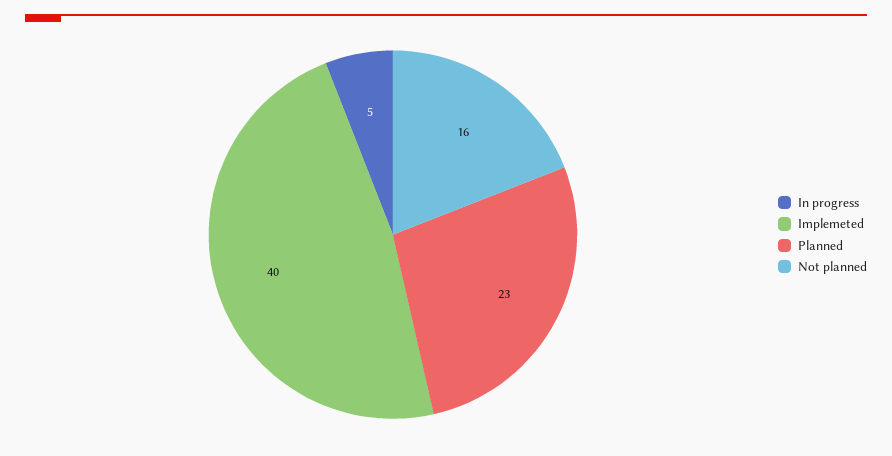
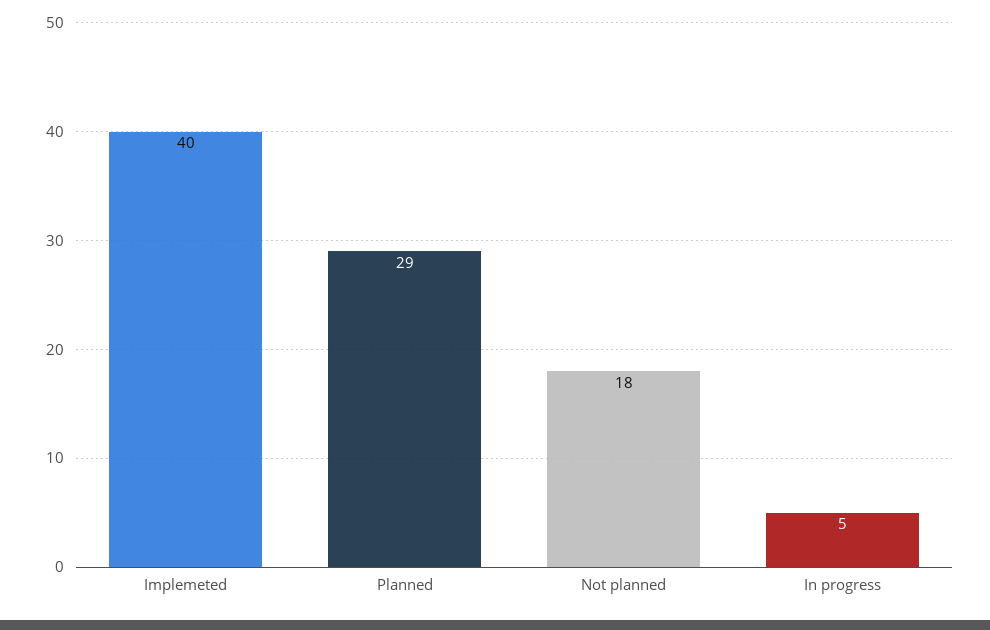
  {
    "In progress": 5,
    "Implemeted": 40,
-   "Planned": 23,
+   "Planned": 29,
-   "Not planned": 16
+   "Not planned": 18
  }

